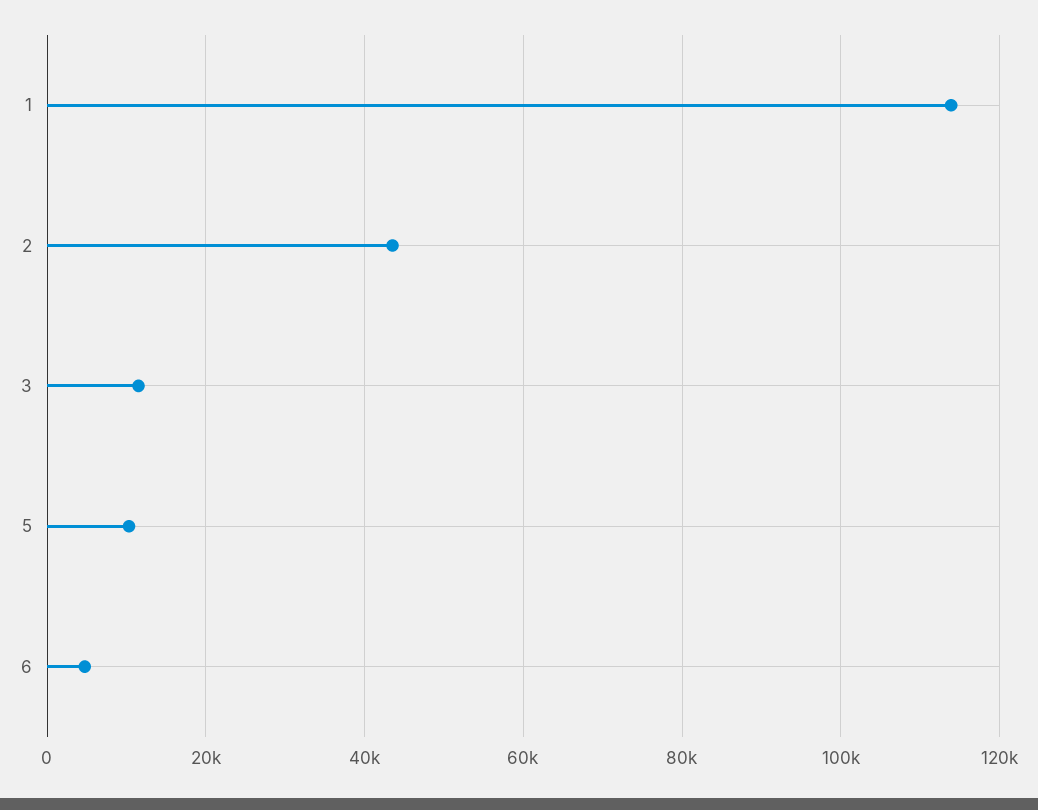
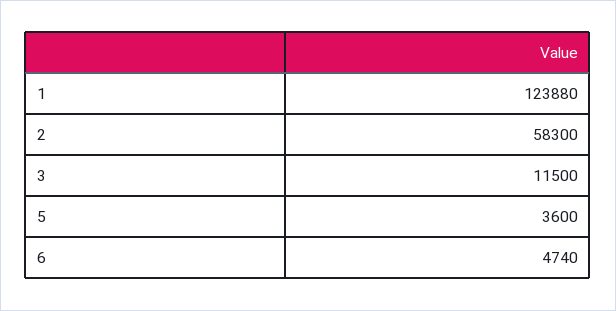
  {
-   "1": 114000,
+   "1": 123880,
-   "2": 44000,
+   "2": 58300,
    "3": 11500,
-   "5": 10000,
+   "5": 3600,
    "6": 4740
  }

